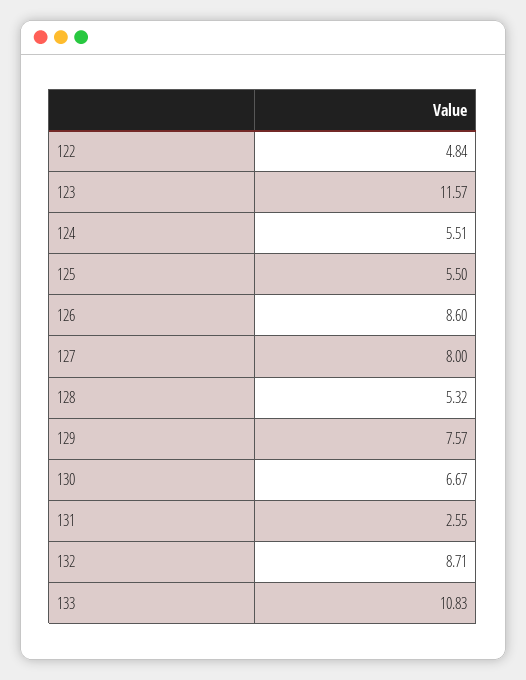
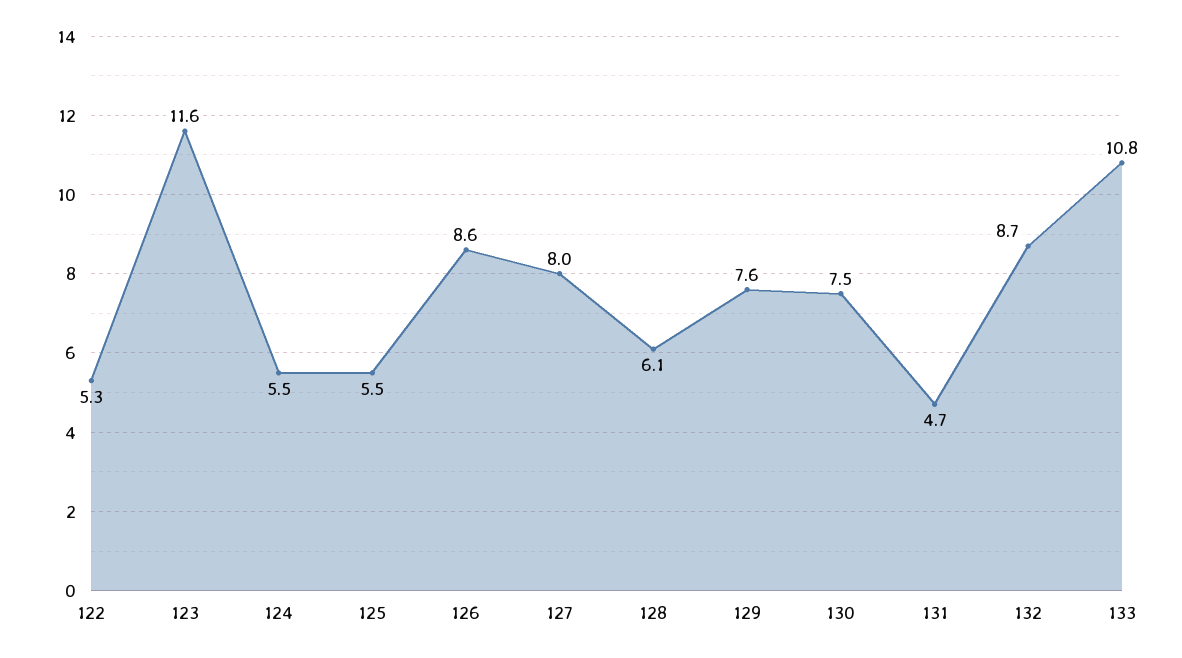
  {
-   "122": 4.84,
+   "122": 5.3,
    "123": 11.57,
    "124": 5.51,
    "125": 5.5,
    "126": 8.6,
    "127": 8,
-   "128": 5.32,
+   "128": 6.1,
    "129": 7.57,
-   "130": 6.67,
+   "130": 7.5,
-   "131": 2.55,
+   "131": 4.7,
    "132": 8.71,
    "133": 10.83
  }

